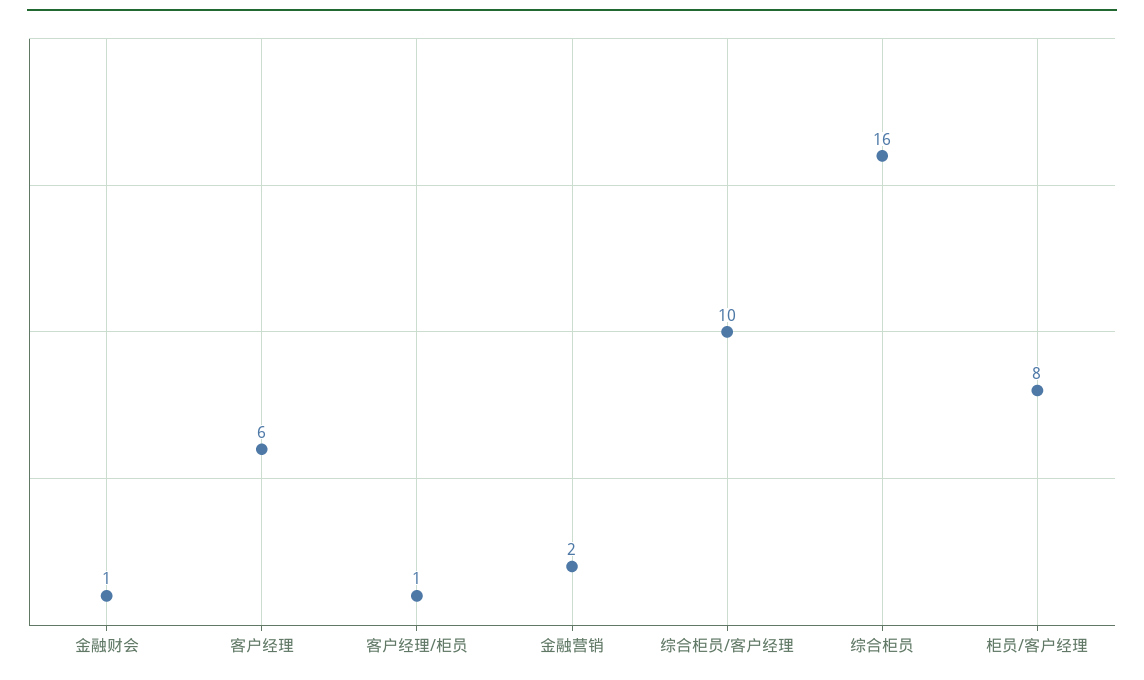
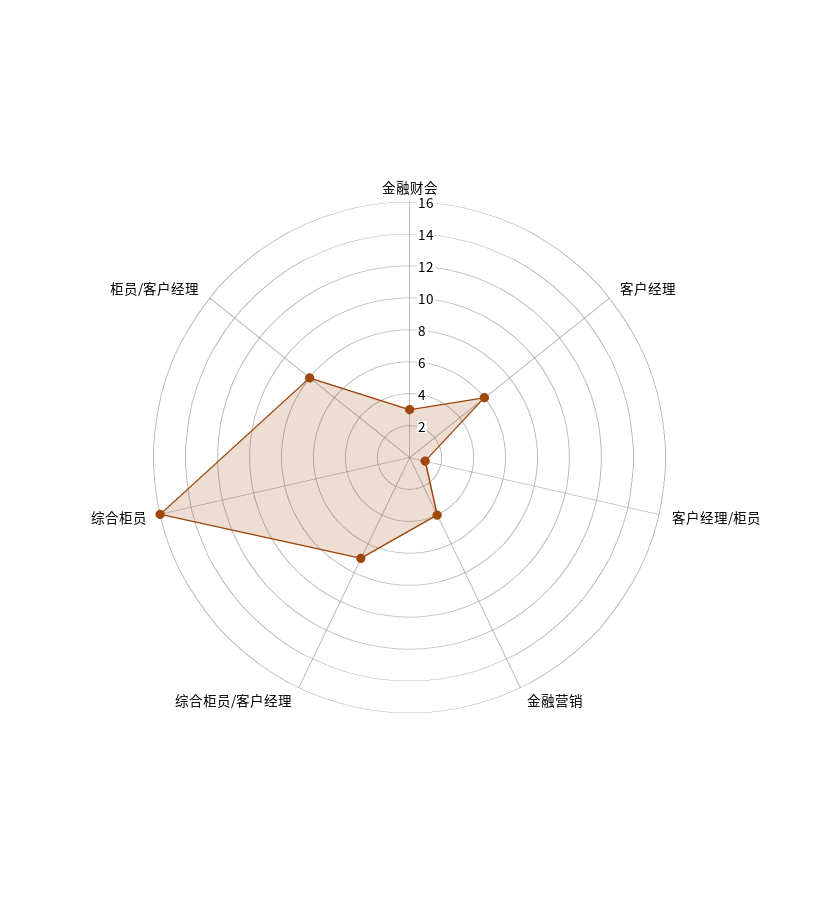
  {
-   "金融财会": 1,
+   "金融财会": 3,
    "客户经理": 6,
    "客户经理/柜员": 1,
-   "金融营销": 2,
+   "金融营销": 4,
-   "综合柜员/客户经理": 10,
+   "综合柜员/客户经理": 7,
    "综合柜员": 16,
    "柜员/客户经理": 8
  }

